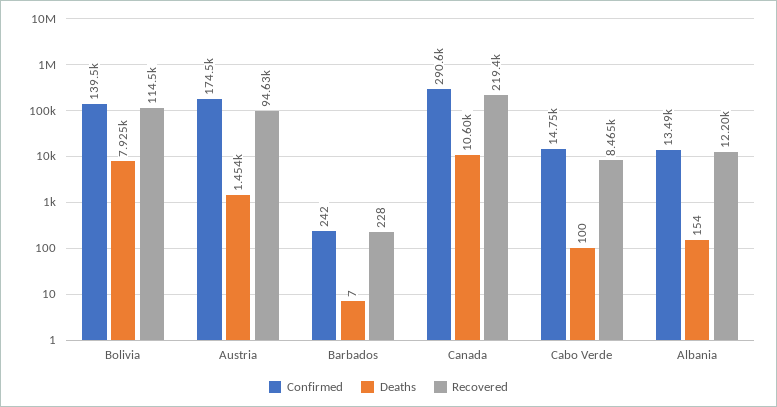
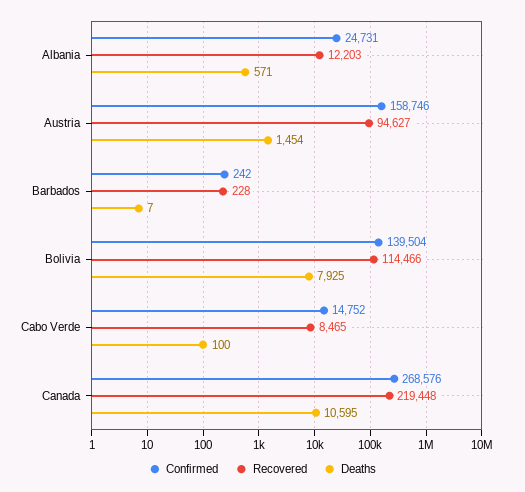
  {
    "Confirmed": {
      "Bolivia": 139504,
-     "Austria": 174500,
+     "Austria": 158746,
      "Barbados": 242,
-     "Canada": 290600,
+     "Canada": 268576,
      "Cabo Verde": 14752,
-     "Albania": 13490
+     "Albania": 24731
    },
    "Deaths": {
      "Bolivia": 7925,
      "Austria": 1454,
      "Barbados": 7,
      "Canada": 10595,
      "Cabo Verde": 100,
-     "Albania": 154
+     "Albania": 571
    },
    "Recovered": {
      "Bolivia": 114466,
      "Austria": 94627,
      "Barbados": 228,
      "Canada": 219448,
      "Cabo Verde": 8465,
      "Albania": 12203
    }
  }

